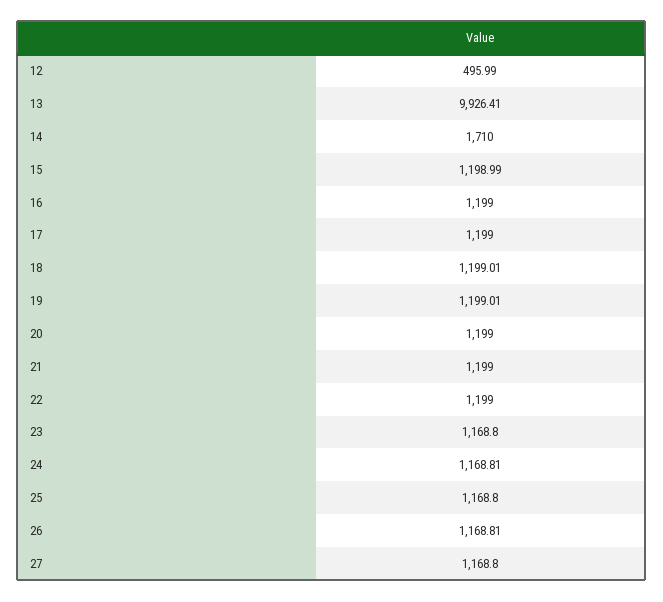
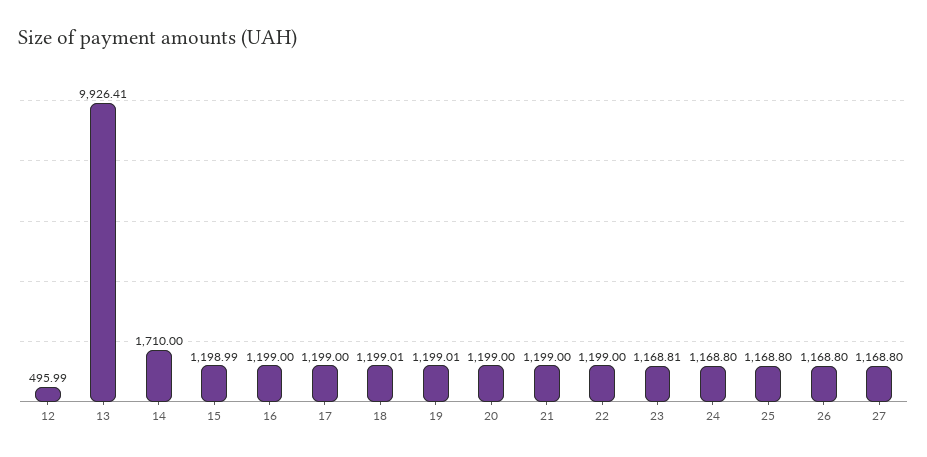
  {
    "12": 495.99,
    "13": 9926.41,
    "14": 1710,
    "15": 1198.99,
    "16": 1199,
    "17": 1199,
    "18": 1199.01,
    "19": 1199.01,
    "20": 1199,
    "21": 1199,
    "22": 1199,
-   "23": 1168.8,
+   "23": 1168.81,
-   "24": 1168.81,
+   "24": 1168.8,
    "25": 1168.8,
-   "26": 1168.81,
+   "26": 1168.8,
    "27": 1168.8
  }

